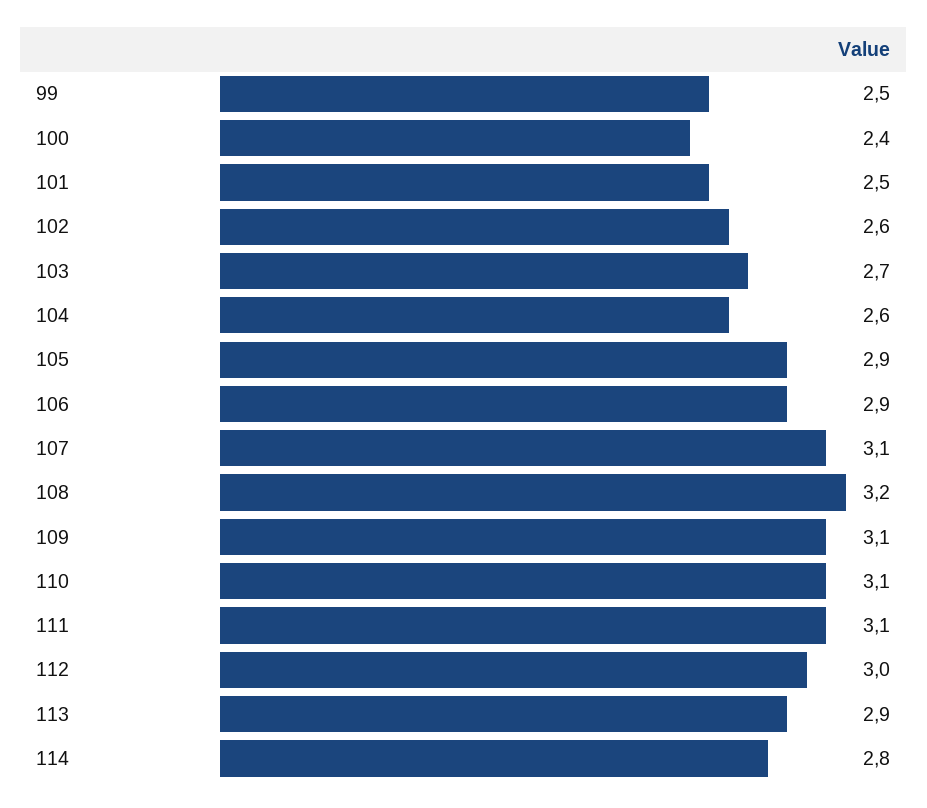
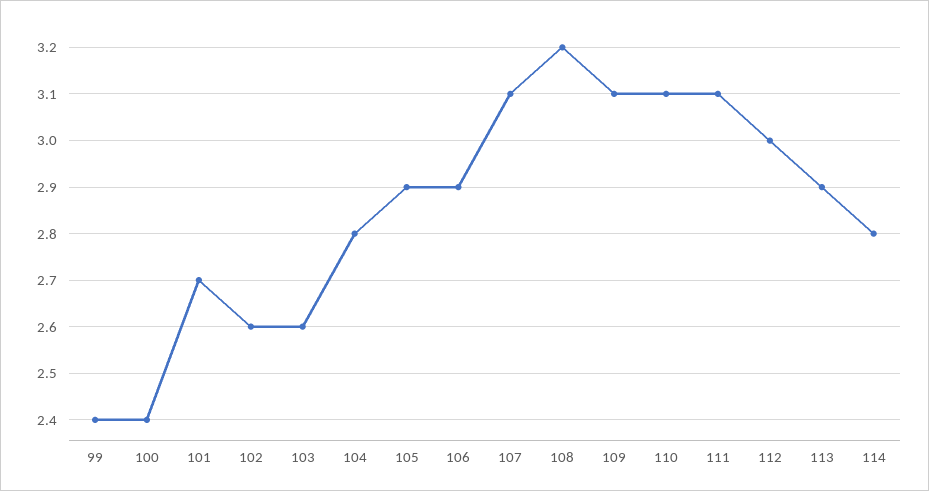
  {
-   "99": 2.5,
+   "99": 2.4,
    "100": 2.4,
-   "101": 2.5,
+   "101": 2.7,
    "102": 2.6,
-   "103": 2.7,
+   "103": 2.6,
-   "104": 2.6,
+   "104": 2.8,
    "105": 2.9,
    "106": 2.9,
    "107": 3.1,
    "108": 3.2,
    "109": 3.1,
    "110": 3.1,
    "111": 3.1,
    "112": 3,
    "113": 2.9,
    "114": 2.8
  }

